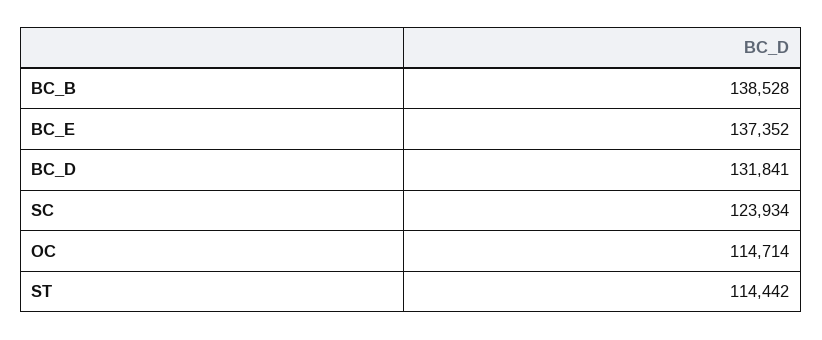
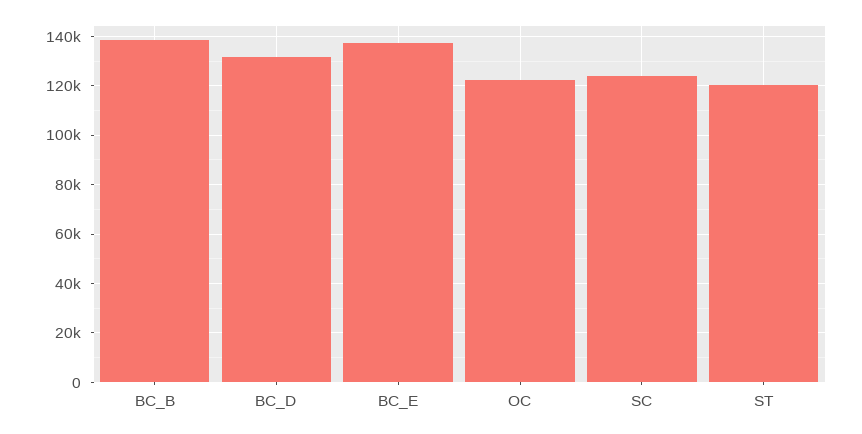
  {
    "BC_B": 138528,
    "BC_E": 137352,
    "BC_D": 131841,
    "SC": 123934,
-   "OC": 114714,
+   "OC": 122500,
-   "ST": 114442
+   "ST": 120000
  }

